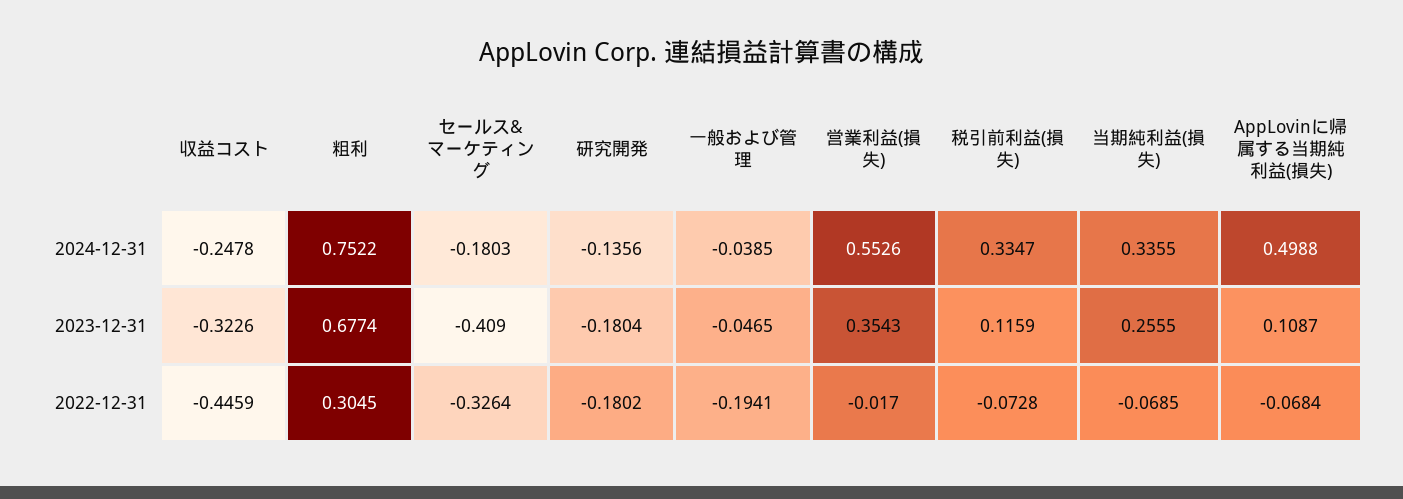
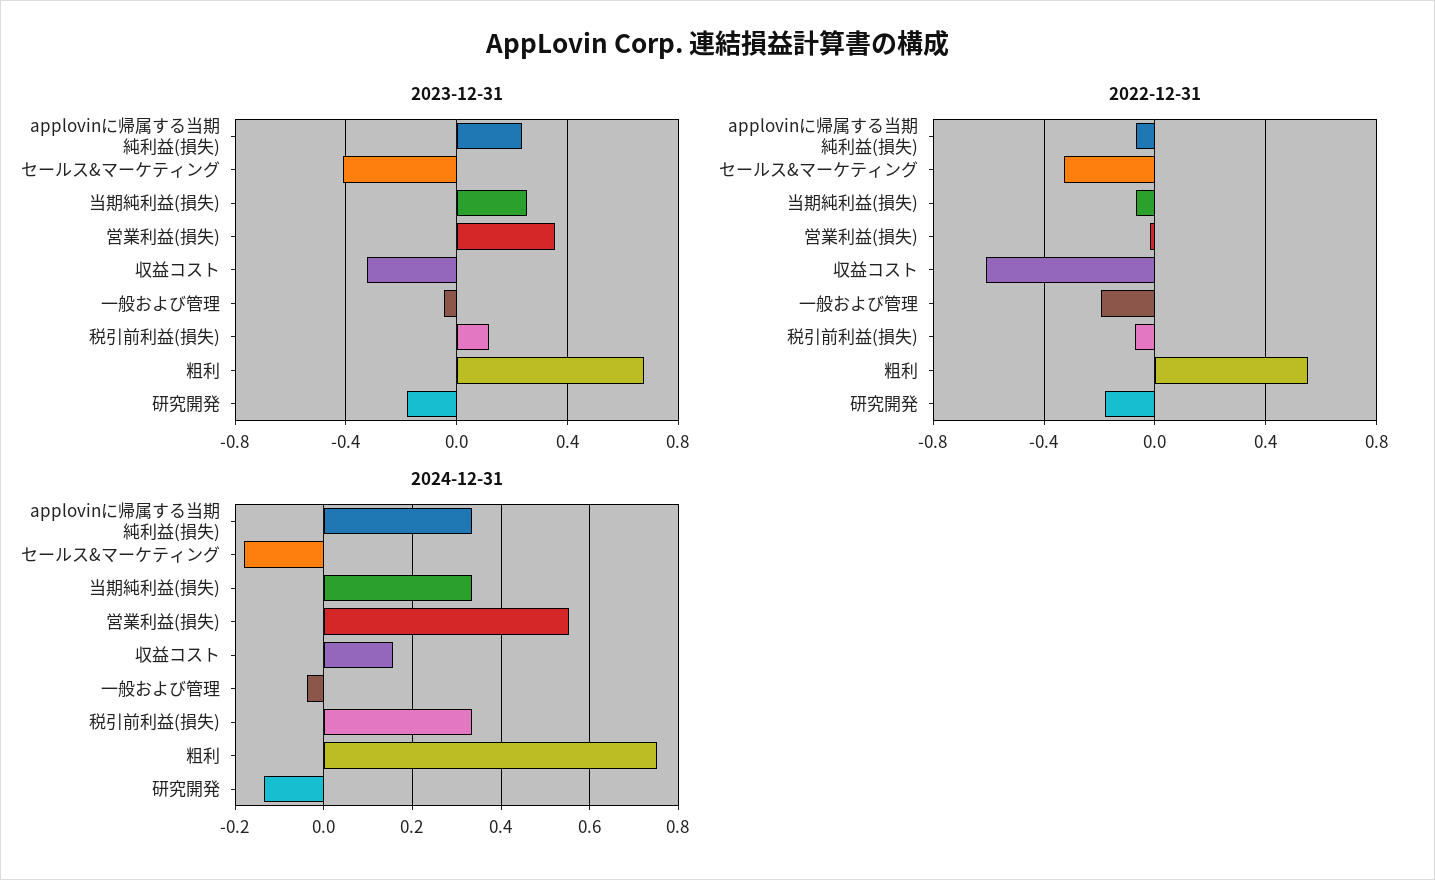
  {
    "2024-12-31": {
-     "収益コスト": -0.2478,
+     "収益コスト": 0.16,
      "粗利": 0.7522,
      "セールス&マーケティング": -0.1803,
      "研究開発": -0.1356,
      "一般および管理": -0.0385,
      "営業利益(損失)": 0.5526,
      "税引前利益(損失)": 0.3347,
      "当期純利益(損失)": 0.3355,
-     "AppLovinに帰属する当期純利益(損失)": 0.4988
+     "AppLovinに帰属する当期純利益(損失)": 0.34
    },
    "2023-12-31": {
      "収益コスト": -0.3226,
      "粗利": 0.6774,
      "セールス&マーケティング": -0.409,
      "研究開発": -0.1804,
      "一般および管理": -0.0465,
      "営業利益(損失)": 0.3543,
      "税引前利益(損失)": 0.1159,
      "当期純利益(損失)": 0.2555,
-     "AppLovinに帰属する当期純利益(損失)": 0.1087
+     "AppLovinに帰属する当期純利益(損失)": 0.25
    },
    "2022-12-31": {
-     "収益コスト": -0.4459,
+     "収益コスト": -0.6,
-     "粗利": 0.3045,
+     "粗利": 0.55,
      "セールス&マーケティング": -0.3264,
      "研究開発": -0.1802,
      "一般および管理": -0.1941,
      "営業利益(損失)": -0.017,
      "税引前利益(損失)": -0.0728,
      "当期純利益(損失)": -0.0685,
      "AppLovinに帰属する当期純利益(損失)": -0.0684
    }
  }

